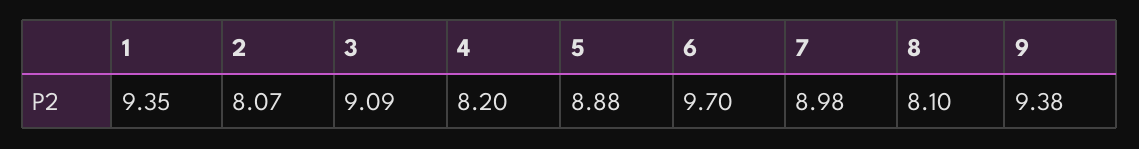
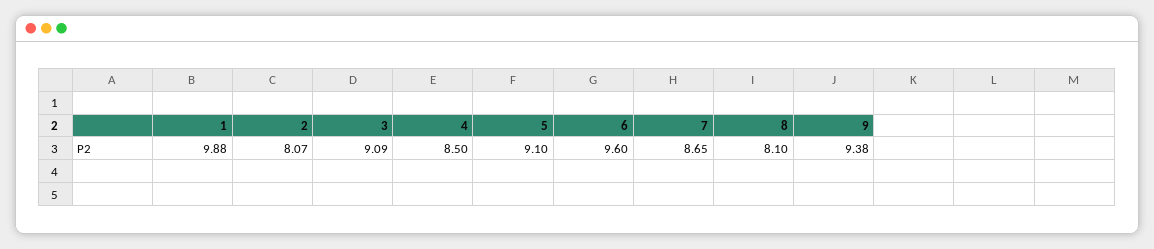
  {
-   "1": 9.35,
+   "1": 9.88,
    "2": 8.07,
    "3": 9.09,
-   "4": 8.2,
+   "4": 8.5,
-   "5": 8.88,
+   "5": 9.1,
-   "6": 9.7,
+   "6": 9.6,
-   "7": 8.98,
+   "7": 8.65,
    "8": 8.1,
    "9": 9.38
  }

